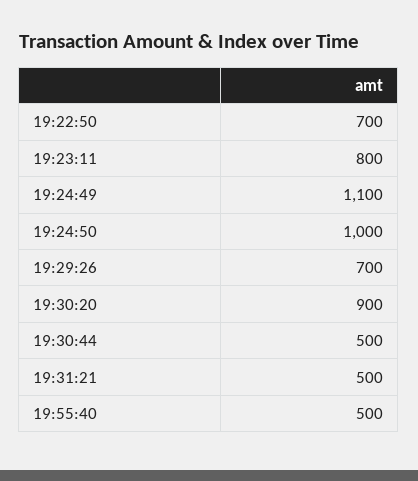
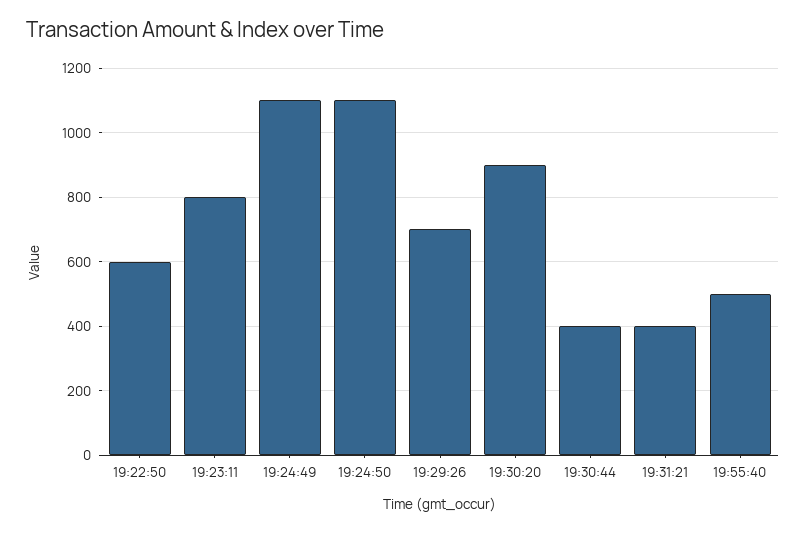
  {
-   "19:22:50": 700,
+   "19:22:50": 600,
    "19:23:11": 800,
    "19:24:49": 1100,
-   "19:24:50": 1000,
+   "19:24:50": 1100,
    "19:29:26": 700,
    "19:30:20": 900,
-   "19:30:44": 500,
+   "19:30:44": 400,
-   "19:31:21": 500,
+   "19:31:21": 400,
    "19:55:40": 500
  }

